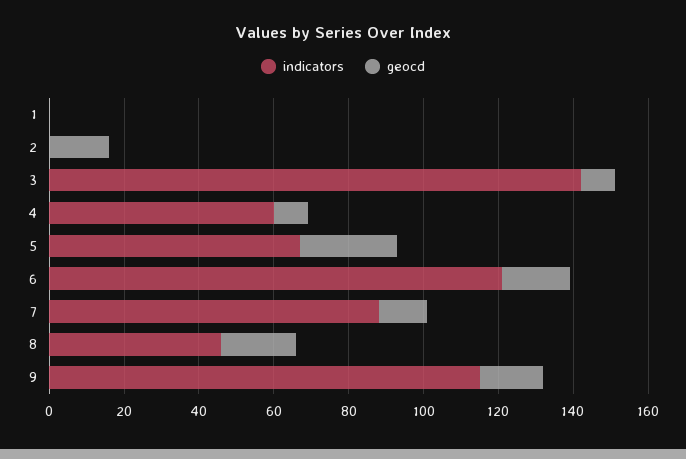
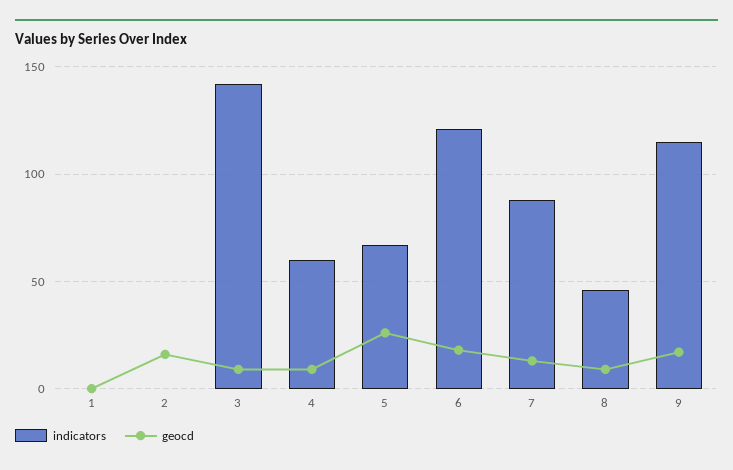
  {
    "indicators": {
      "1": 0,
      "2": 0,
      "3": 140,
      "4": 60,
      "5": 65,
      "6": 120,
      "7": 90,
      "8": 45,
      "9": 115
    },
    "geocd": {
      "1": 0,
      "2": 15,
      "3": 10,
      "4": 10,
      "5": 25,
      "6": 20,
      "7": 15,
-     "8": 20,
+     "8": 10,
      "9": 15
    }
  }

